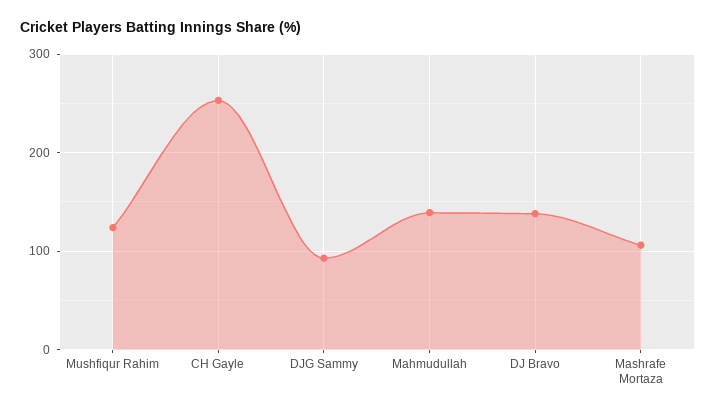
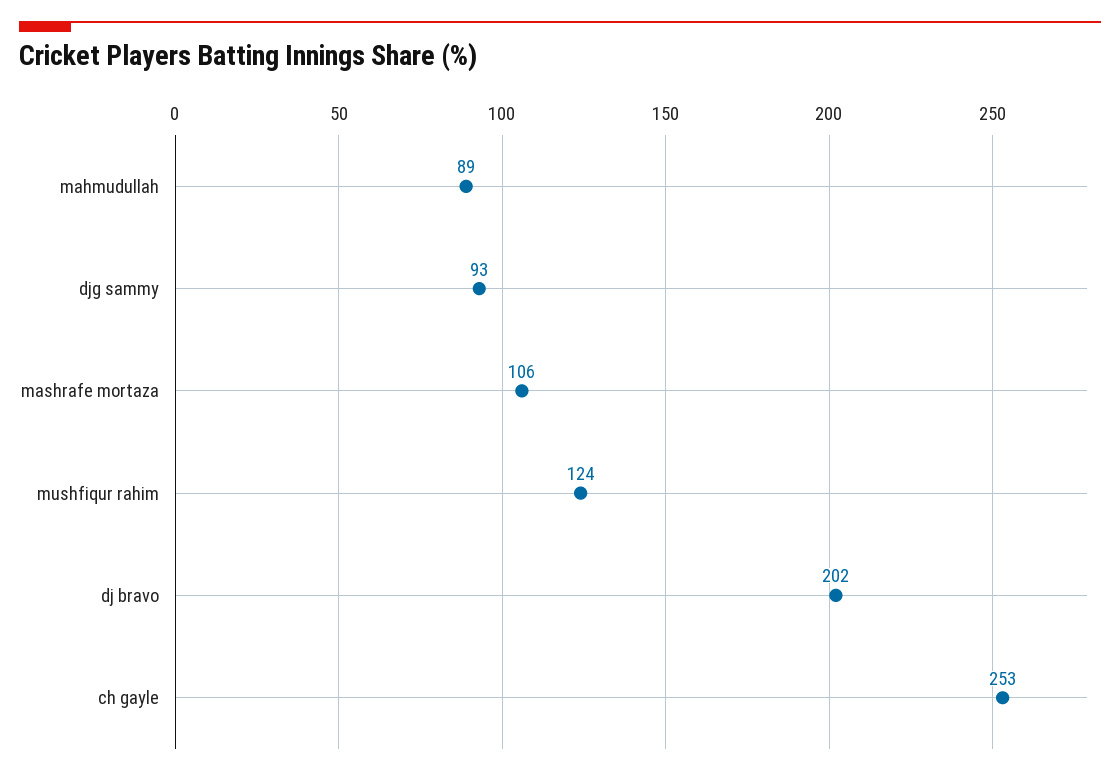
  {
    "Mushfiqur Rahim": 124,
    "CH Gayle": 253,
    "DJG Sammy": 93,
-   "Mahmudullah": 140,
+   "Mahmudullah": 89,
-   "DJ Bravo": 140,
+   "DJ Bravo": 202,
    "Mashrafe Mortaza": 106
  }

